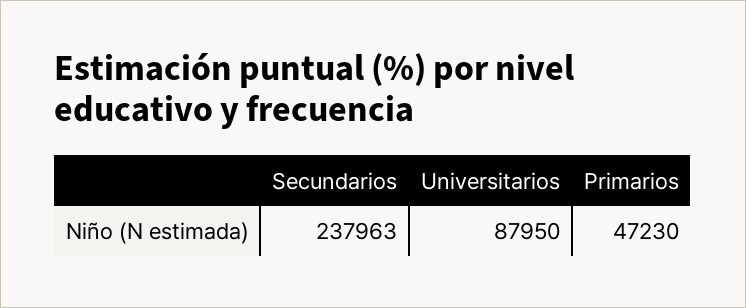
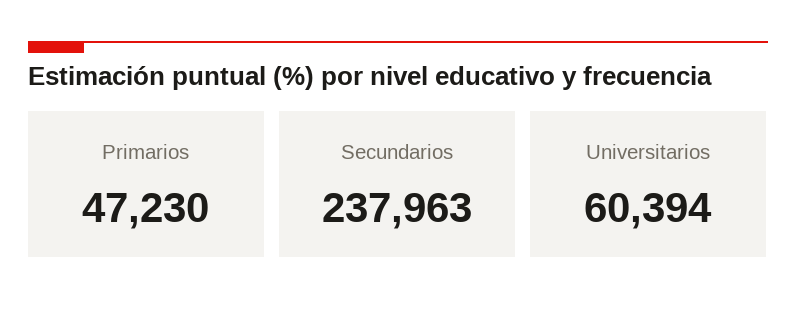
  {
    "Secundarios": 237963,
-   "Universitarios": 87950,
+   "Universitarios": 60394,
    "Primarios": 47230
  }

